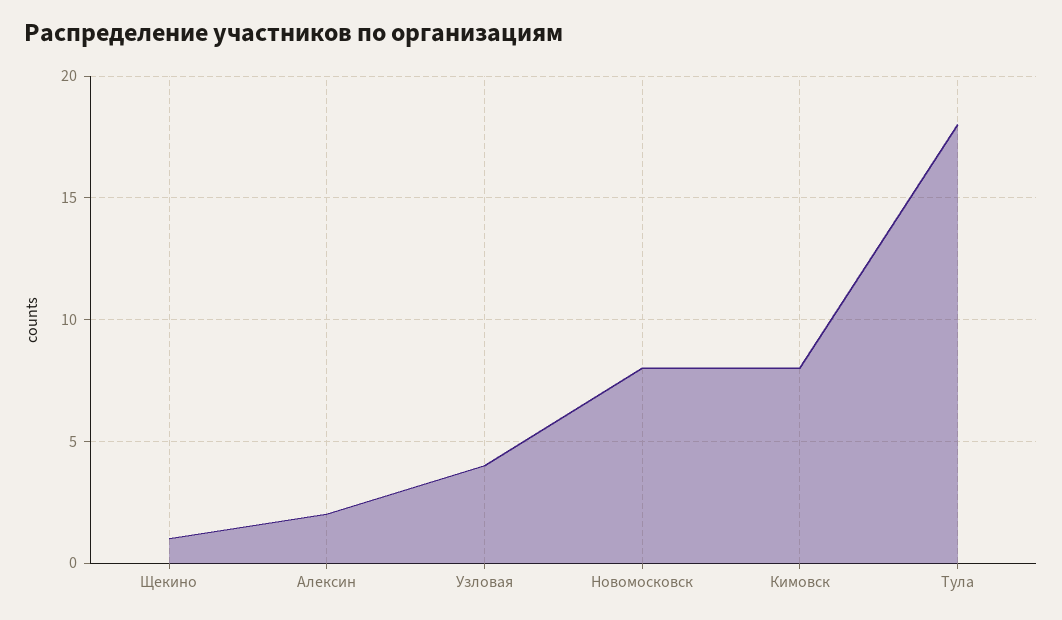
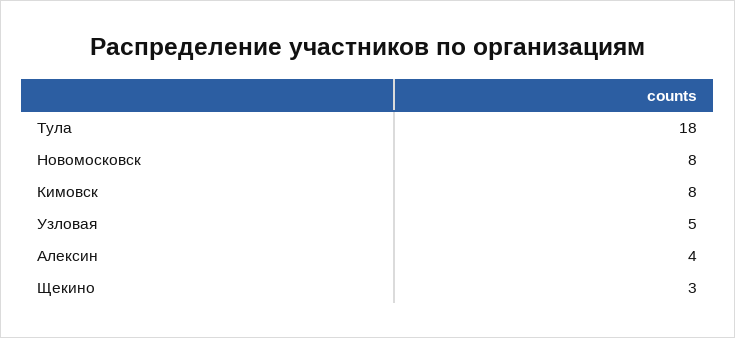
  {
-   "Щекино": 1,
+   "Щекино": 3,
-   "Алексин": 2,
+   "Алексин": 4,
-   "Узловая": 4,
+   "Узловая": 5,
    "Новомосковск": 8,
    "Кимовск": 8,
    "Тула": 18
  }

